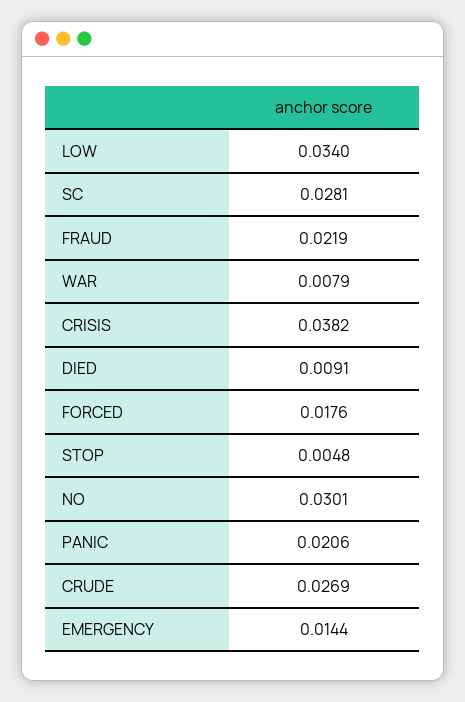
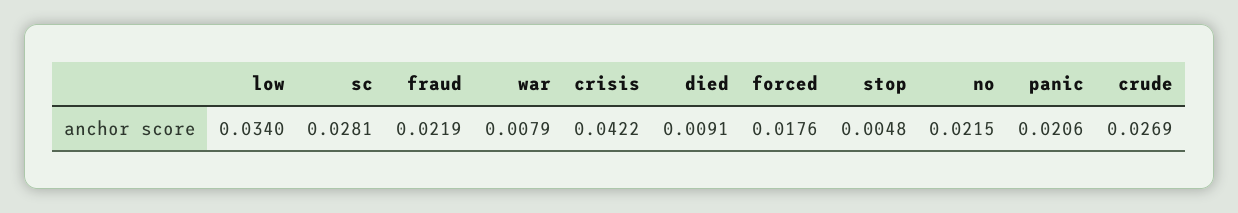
  {
    "LOW": 0.034,
    "SC": 0.0281,
    "FRAUD": 0.0219,
    "WAR": 0.0079,
-   "CRISIS": 0.0382,
+   "CRISIS": 0.0422,
    "DIED": 0.0091,
    "FORCED": 0.0176,
    "STOP": 0.0048,
-   "NO": 0.0301,
+   "NO": 0.0215,
    "PANIC": 0.0206,
-   "CRUDE": 0.0269,
+   "CRUDE": 0.0269
-   "EMERGENCY": 0.0144
  }

